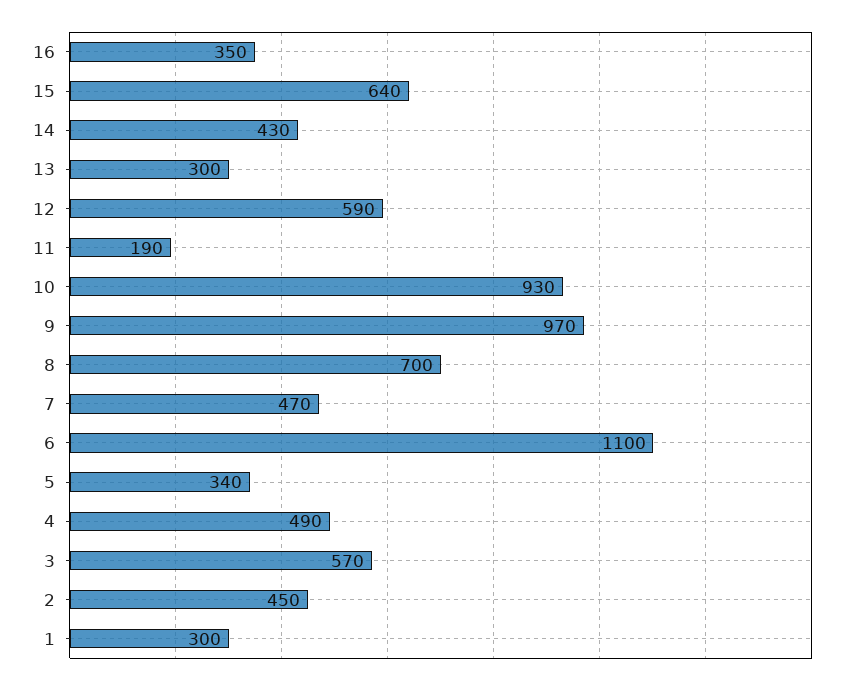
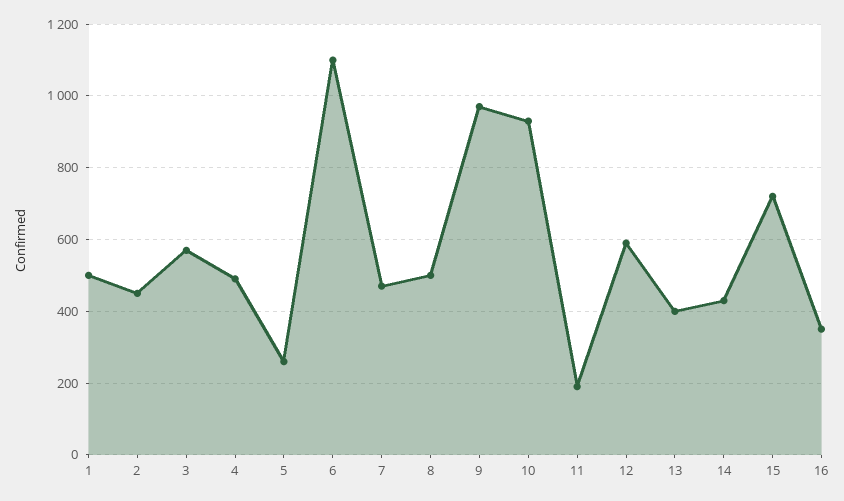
  {
    "16": 350,
-   "15": 640,
+   "15": 720,
    "14": 430,
-   "13": 300,
+   "13": 400,
    "12": 590,
    "11": 190,
    "10": 930,
    "9": 970,
-   "8": 700,
+   "8": 500,
    "7": 470,
    "6": 1100,
-   "5": 340,
+   "5": 260,
    "4": 490,
    "3": 570,
    "2": 450,
-   "1": 300
+   "1": 500
  }

